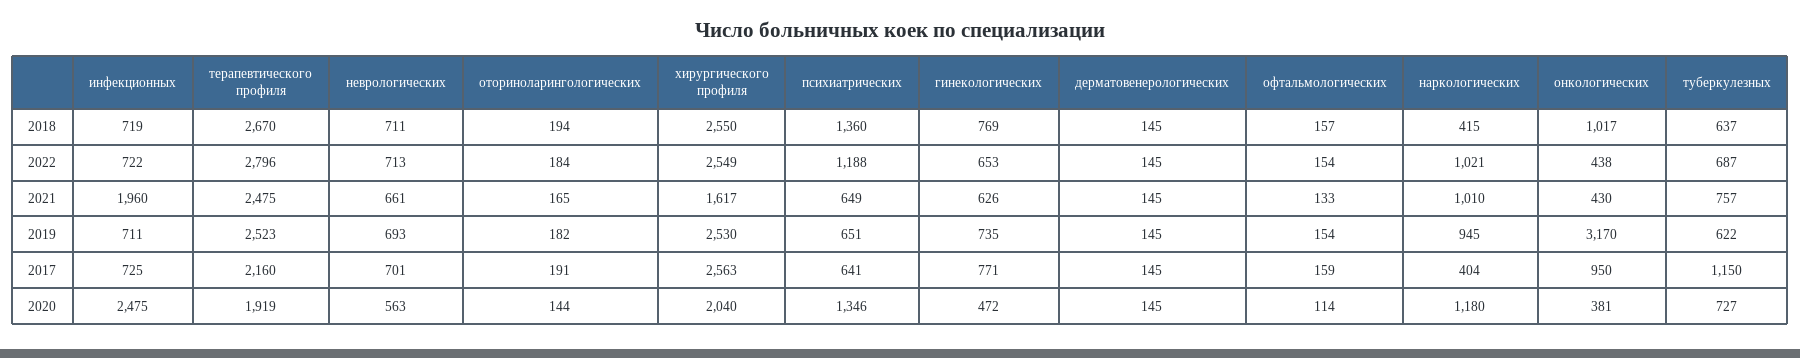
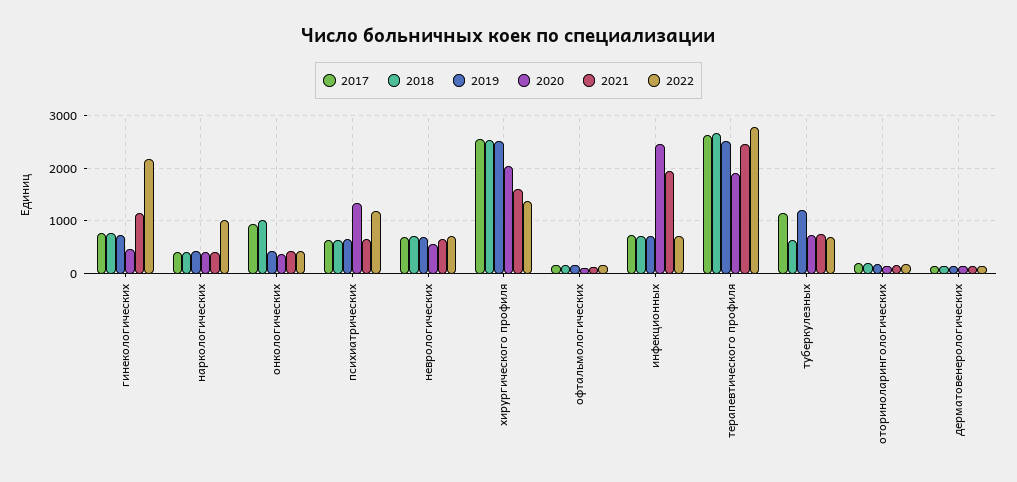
  {
    "2018": {
      "инфекционных": 719,
      "терапевтического профиля": 2670,
      "неврологических": 711,
      "оториноларингологических": 194,
      "хирургического профиля": 2550,
-     "психиатрических": 1360,
+     "психиатрических": 600,
      "гинекологических": 769,
      "дерматовенерологических": 145,
      "офтальмологических": 157,
      "наркологических": 415,
      "онкологических": 1017,
      "туберкулезных": 637
    },
    "2022": {
      "инфекционных": 722,
      "терапевтического профиля": 2796,
      "неврологических": 713,
      "оториноларингологических": 184,
-     "хирургического профиля": 2549,
+     "хирургического профиля": 1400,
      "психиатрических": 1188,
-     "гинекологических": 653,
+     "гинекологических": 2200,
      "дерматовенерологических": 145,
      "офтальмологических": 154,
      "наркологических": 1021,
      "онкологических": 438,
      "туберкулезных": 687
    },
    "2021": {
      "инфекционных": 1960,
      "терапевтического профиля": 2475,
      "неврологических": 661,
      "оториноларингологических": 165,
      "хирургического профиля": 1617,
      "психиатрических": 649,
-     "гинекологических": 626,
+     "гинекологических": 1200,
      "дерматовенерологических": 145,
      "офтальмологических": 133,
-     "наркологических": 1010,
+     "наркологических": 400,
      "онкологических": 430,
      "туберкулезных": 757
    },
    "2019": {
      "инфекционных": 711,
      "терапевтического профиля": 2523,
      "неврологических": 693,
      "оториноларингологических": 182,
      "хирургического профиля": 2530,
      "психиатрических": 651,
      "гинекологических": 735,
      "дерматовенерологических": 145,
      "офтальмологических": 154,
-     "наркологических": 945,
+     "наркологических": 400,
-     "онкологических": 3170,
+     "онкологических": 400,
-     "туберкулезных": 622
+     "туберкулезных": 1200
    },
    "2017": {
      "инфекционных": 725,
-     "терапевтического профиля": 2160,
+     "терапевтического профиля": 2600,
      "неврологических": 701,
      "оториноларингологических": 191,
      "хирургического профиля": 2563,
      "психиатрических": 641,
      "гинекологических": 771,
      "дерматовенерологических": 145,
      "офтальмологических": 159,
      "наркологических": 404,
      "онкологических": 950,
      "туберкулезных": 1150
    },
    "2020": {
      "инфекционных": 2475,
      "терапевтического профиля": 1919,
      "неврологических": 563,
      "оториноларингологических": 144,
      "хирургического профиля": 2040,
      "психиатрических": 1346,
      "гинекологических": 472,
      "дерматовенерологических": 145,
      "офтальмологических": 114,
-     "наркологических": 1180,
+     "наркологических": 400,
      "онкологических": 381,
      "туберкулезных": 727
    }
  }

